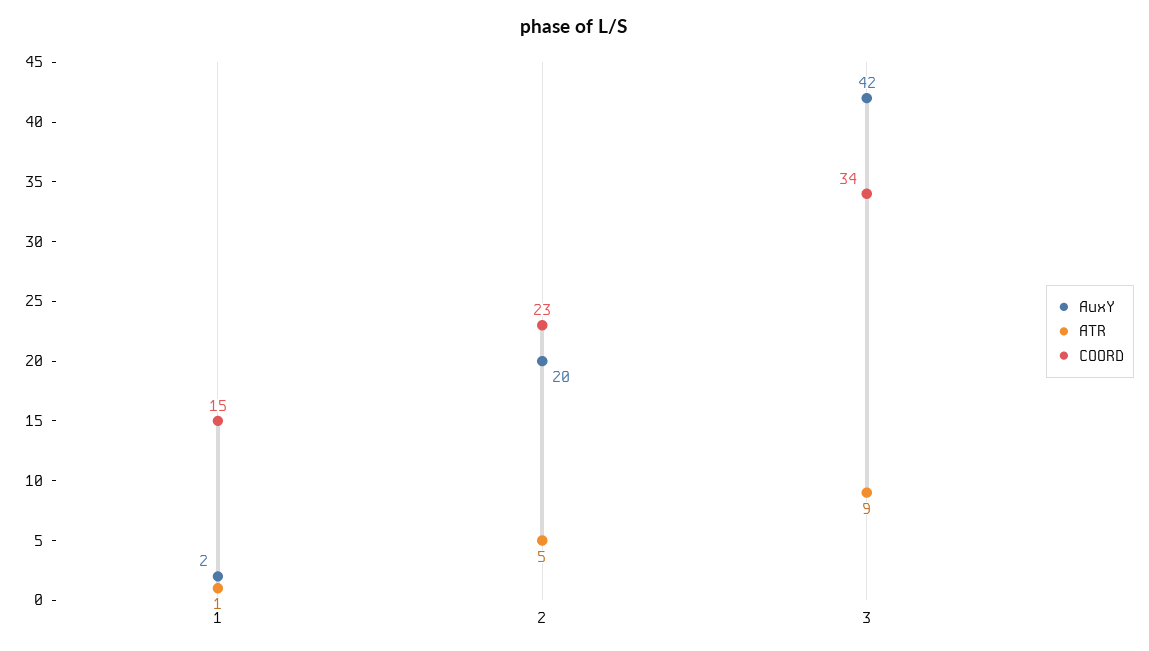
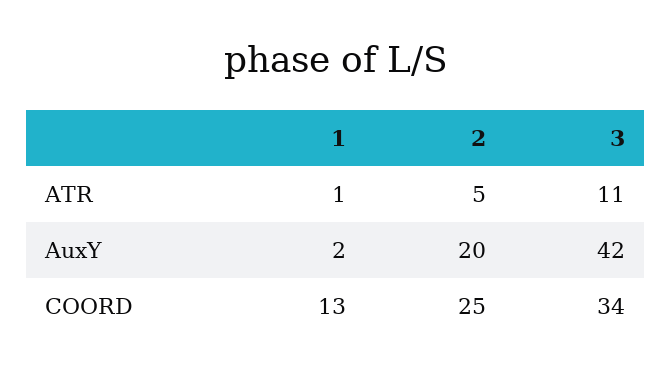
  {
    "AuxY": {
      "1": 2,
      "2": 20,
      "3": 42
    },
    "ATR": {
      "1": 1,
      "2": 5,
-     "3": 9
+     "3": 11
    },
    "COORD": {
-     "1": 15,
+     "1": 13,
-     "2": 23,
+     "2": 25,
      "3": 34
    }
  }

